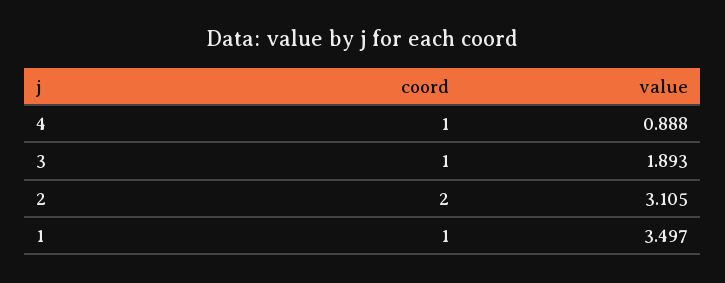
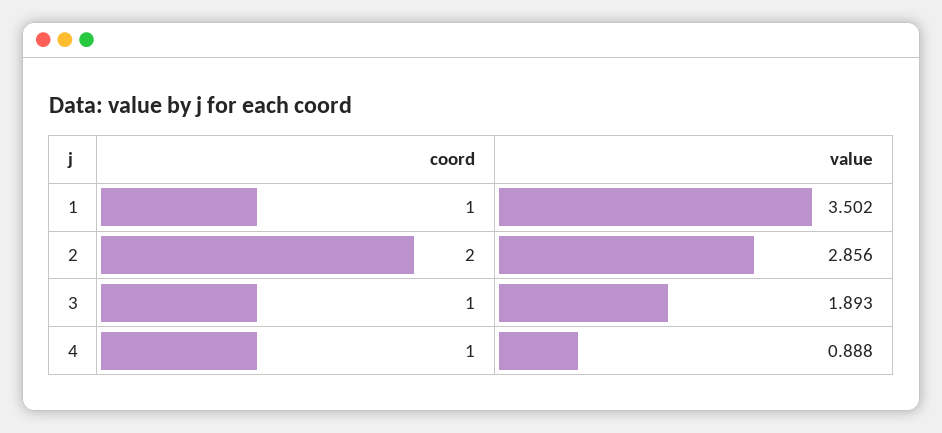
  {
    "coord": {
      "4": 1,
      "3": 1,
      "2": 2,
      "1": 1
    },
    "value": {
      "4": 0.888,
      "3": 1.893,
-     "2": 3.105,
+     "2": 2.856,
-     "1": 3.497
+     "1": 3.502
    }
  }

